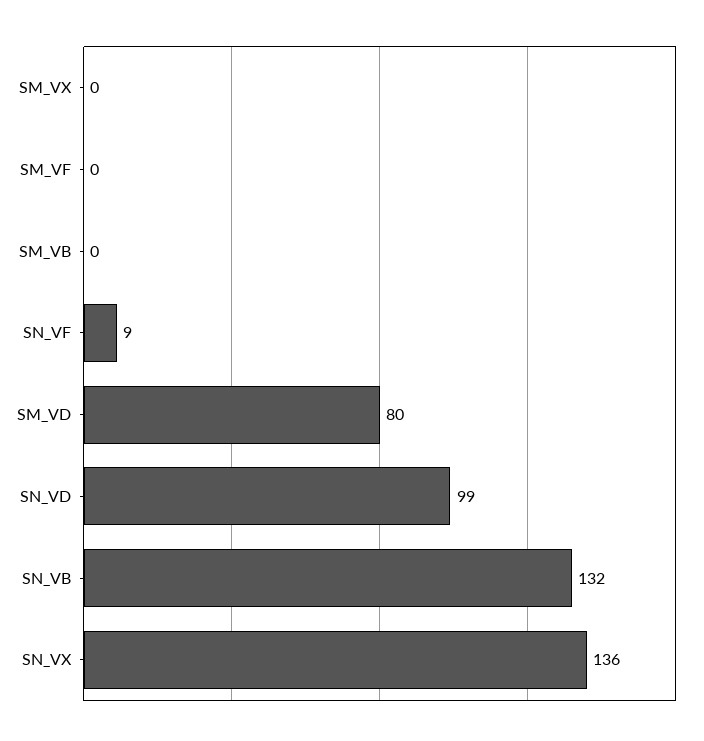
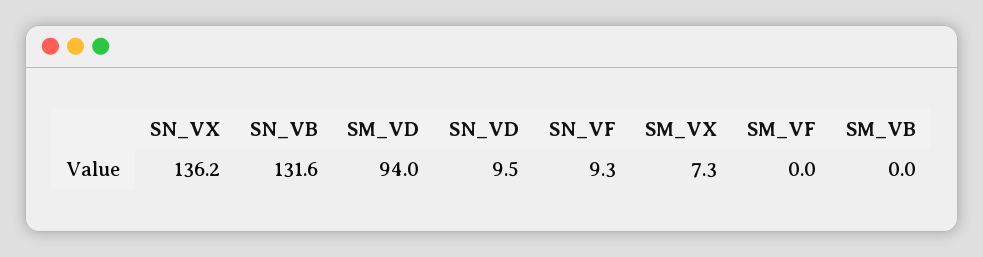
  {
-   "SM_VX": 0,
+   "SM_VX": 7.3,
    "SM_VF": 0,
    "SM_VB": 0,
    "SN_VF": 9.3,
-   "SM_VD": 80,
+   "SM_VD": 94,
-   "SN_VD": 99,
+   "SN_VD": 9.5,
    "SN_VB": 131.6,
    "SN_VX": 136.2
  }

